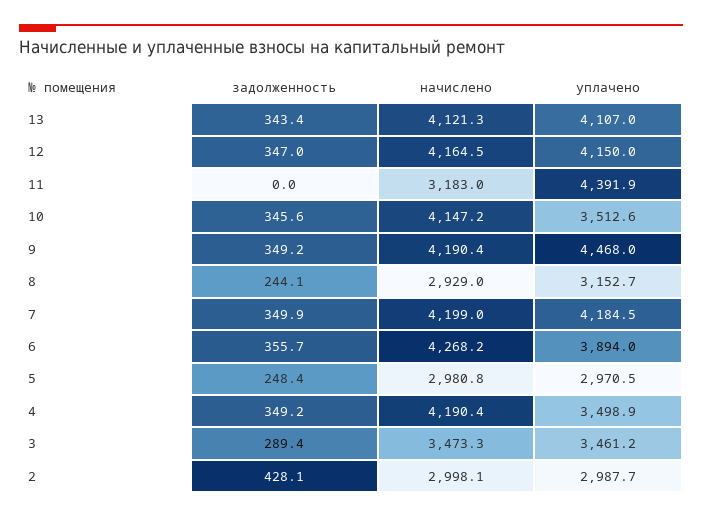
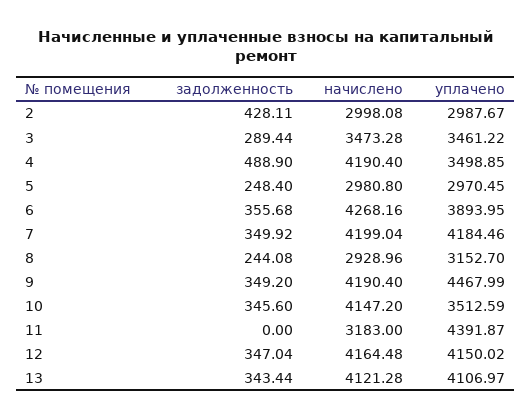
  {
    "задолженность": {
      "13": 343.44,
      "12": 347.04,
      "11": 0,
      "10": 345.6,
      "9": 349.2,
      "8": 244.08,
      "7": 349.92,
      "6": 355.68,
      "5": 248.4,
-     "4": 349.2,
+     "4": 488.9,
      "3": 289.44,
      "2": 428.11
    },
    "начислено": {
      "13": 4121.28,
      "12": 4164.48,
      "11": 3183,
      "10": 4147.2,
      "9": 4190.4,
      "8": 2928.96,
      "7": 4199.04,
      "6": 4268.16,
      "5": 2980.8,
      "4": 4190.4,
      "3": 3473.28,
      "2": 2998.08
    },
    "уплачено": {
      "13": 4106.97,
      "12": 4150.02,
      "11": 4391.87,
      "10": 3512.59,
      "9": 4467.99,
      "8": 3152.7,
      "7": 4184.46,
      "6": 3893.95,
      "5": 2970.45,
      "4": 3498.85,
      "3": 3461.22,
      "2": 2987.67
    }
  }

